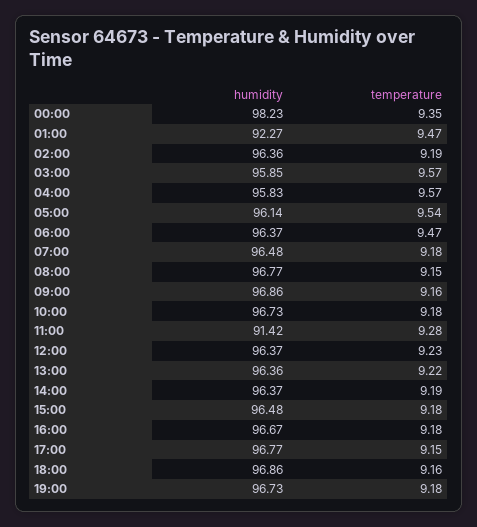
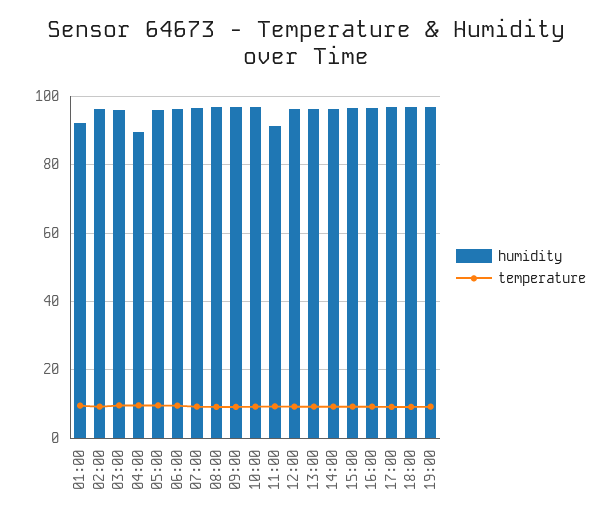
  {
    "humidity": {
-     "00:00": 98.23,
      "01:00": 92.27,
      "02:00": 96.36,
      "03:00": 95.85,
-     "04:00": 95.83,
+     "04:00": 90,
      "05:00": 96.14,
      "06:00": 96.37,
      "07:00": 96.48,
      "08:00": 96.77,
      "09:00": 96.86,
      "10:00": 96.73,
      "11:00": 91.42,
      "12:00": 96.37,
      "13:00": 96.36,
      "14:00": 96.37,
      "15:00": 96.48,
      "16:00": 96.67,
      "17:00": 96.77,
      "18:00": 96.86,
      "19:00": 96.73
    },
    "temperature": {
-     "00:00": 9.35,
      "01:00": 9.47,
      "02:00": 9.19,
      "03:00": 9.57,
      "04:00": 9.57,
      "05:00": 9.54,
      "06:00": 9.47,
      "07:00": 9.18,
      "08:00": 9.15,
      "09:00": 9.16,
      "10:00": 9.18,
      "11:00": 9.28,
      "12:00": 9.23,
      "13:00": 9.22,
      "14:00": 9.19,
      "15:00": 9.18,
      "16:00": 9.18,
      "17:00": 9.15,
      "18:00": 9.16,
      "19:00": 9.18
    }
  }

